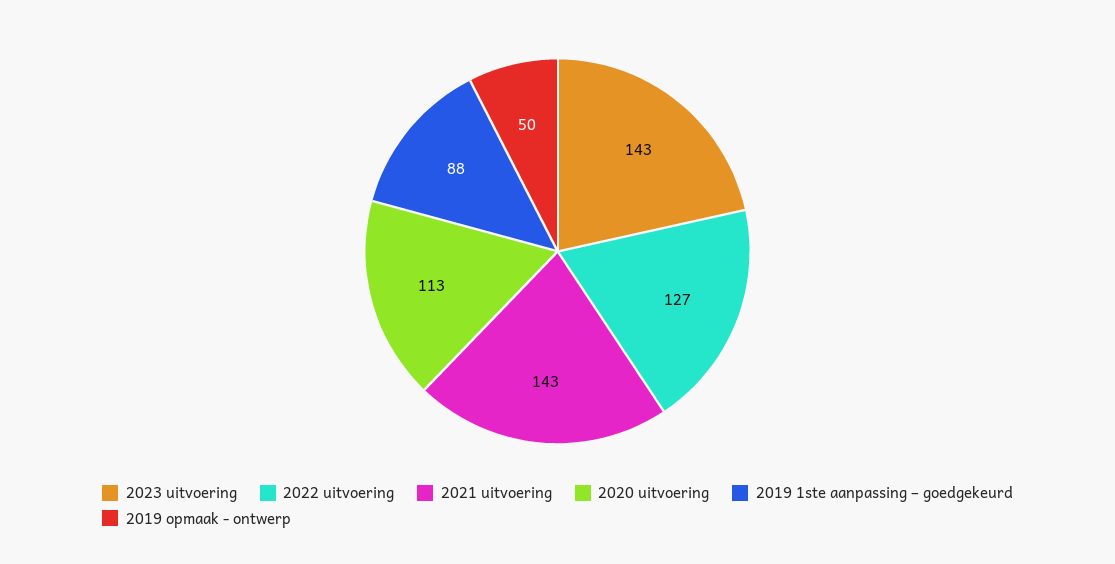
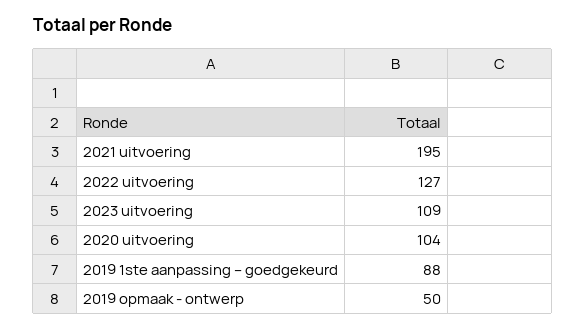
  {
-   "2023 uitvoering": 143,
+   "2023 uitvoering": 109,
    "2022 uitvoering": 127,
-   "2021 uitvoering": 143,
+   "2021 uitvoering": 195,
-   "2020 uitvoering": 113,
+   "2020 uitvoering": 104,
    "2019 1ste aanpassing – goedgekeurd": 88,
    "2019 opmaak - ontwerp": 50
  }

